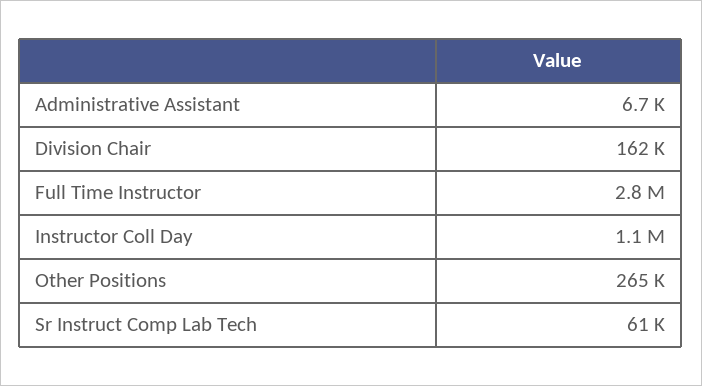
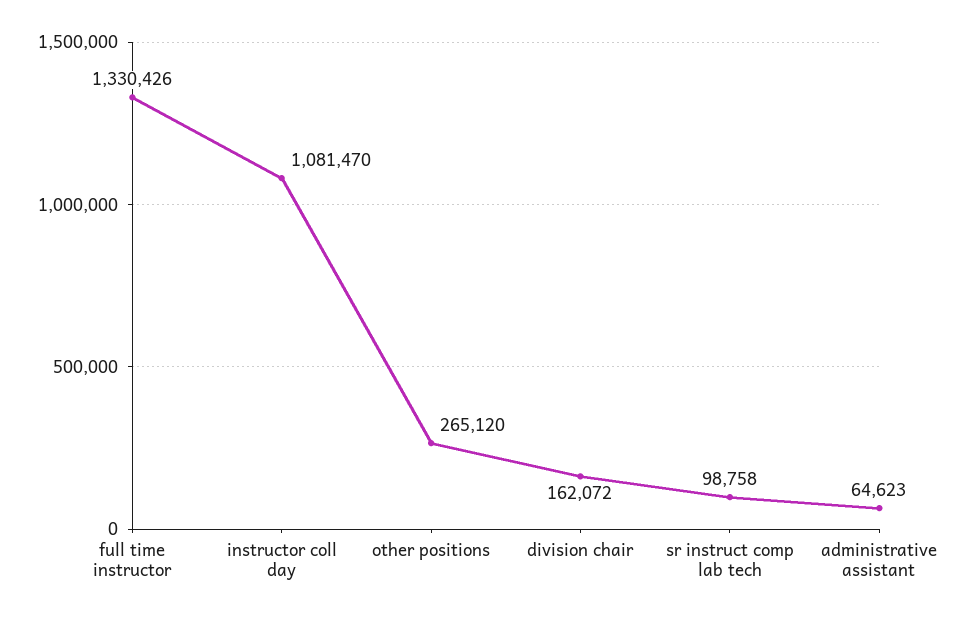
  {
-   "Administrative Assistant": 6700,
+   "Administrative Assistant": 64623,
    "Division Chair": 162072,
-   "Full Time Instructor": 2800000,
+   "Full Time Instructor": 1330426,
    "Instructor Coll Day": 1081470,
    "Other Positions": 265120,
-   "Sr Instruct Comp Lab Tech": 61000
+   "Sr Instruct Comp Lab Tech": 98758
  }

